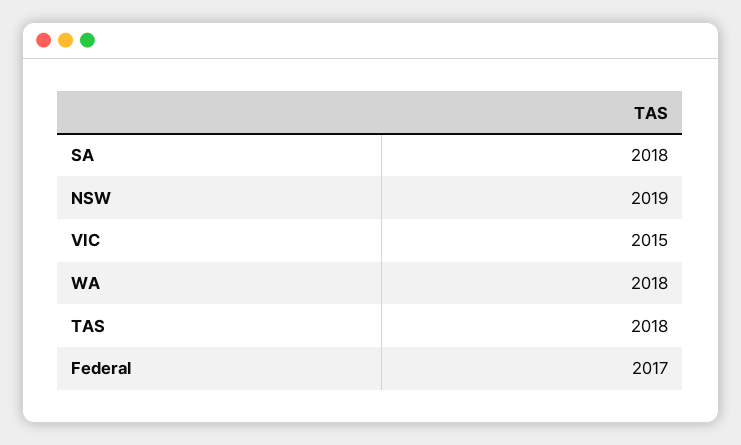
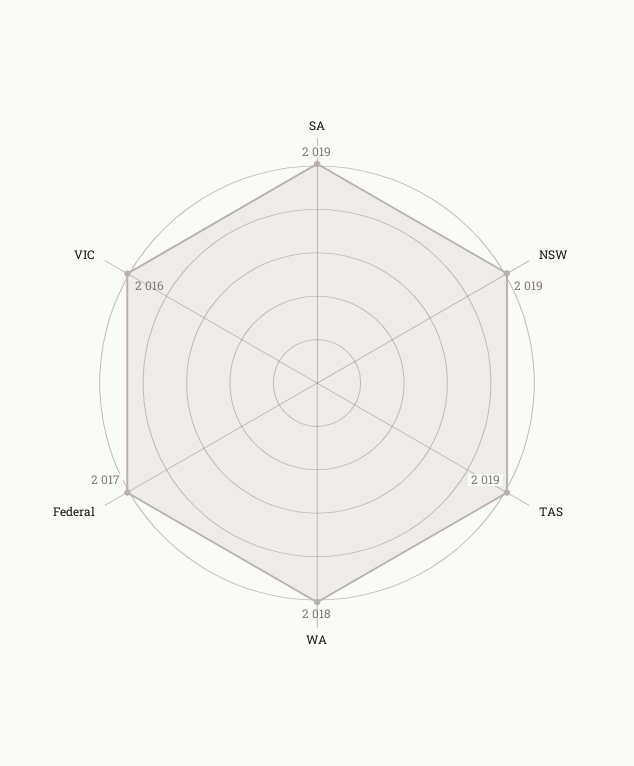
  {
-   "SA": 2018,
+   "SA": 2019,
    "NSW": 2019,
-   "VIC": 2015,
+   "VIC": 2016,
    "WA": 2018,
-   "TAS": 2018,
+   "TAS": 2019,
    "Federal": 2017
  }

